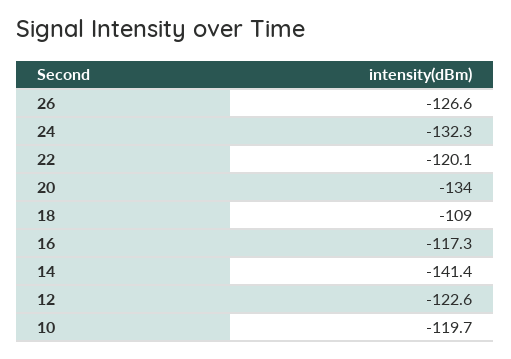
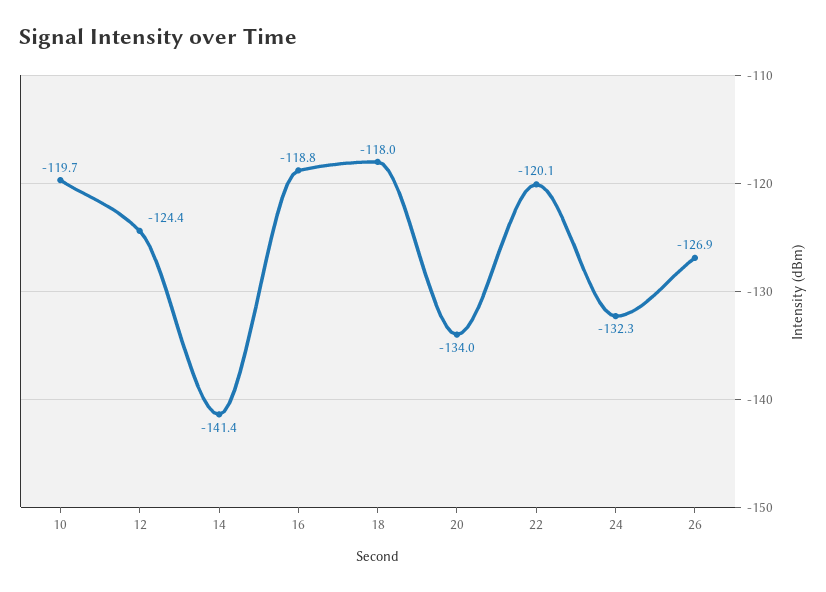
  {
-   "26": -126.6,
+   "26": -126.9,
    "24": -132.3,
    "22": -120.1,
    "20": -134,
-   "18": -109,
+   "18": -118,
-   "16": -117.3,
+   "16": -118.8,
    "14": -141.4,
-   "12": -122.6,
+   "12": -124.4,
    "10": -119.7
  }

